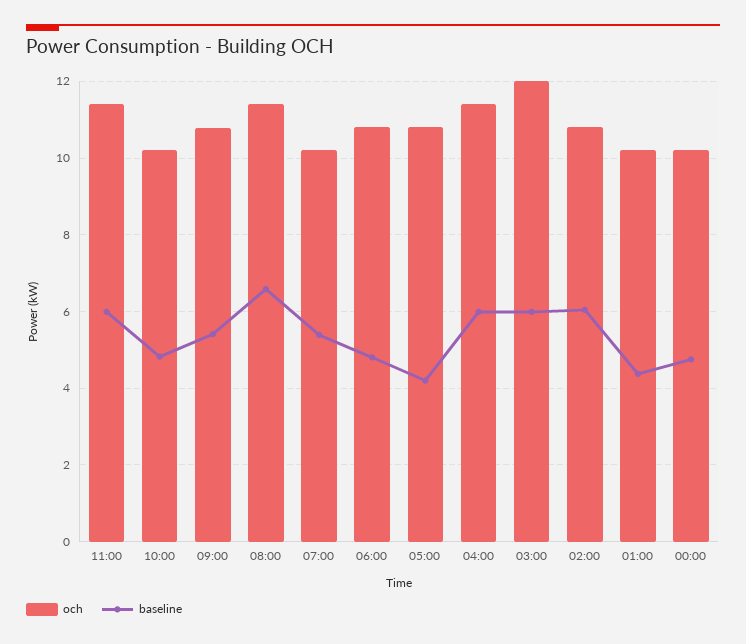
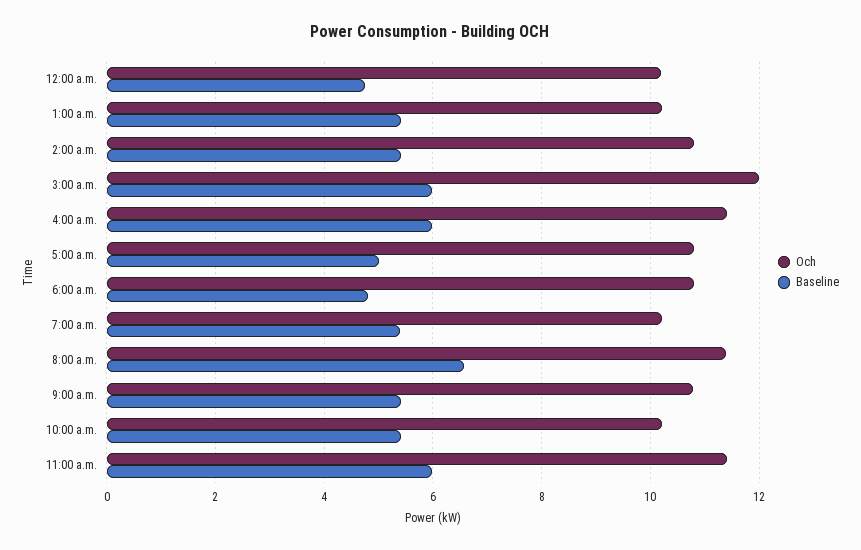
  {
    "och": {
      "11:00": 11.4,
      "10:00": 10.2,
      "09:00": 10.8,
      "08:00": 11.4,
      "07:00": 10.2,
      "06:00": 10.8,
      "05:00": 10.8,
      "04:00": 11.4,
      "03:00": 12,
      "02:00": 10.8,
      "01:00": 10.2,
      "00:00": 10.2
    },
    "baseline": {
      "11:00": 6,
-     "10:00": 4.8,
+     "10:00": 5.4,
      "09:00": 5.4,
      "08:00": 6.6,
      "07:00": 5.4,
      "06:00": 4.8,
-     "05:00": 4.2,
+     "05:00": 5,
      "04:00": 6,
      "03:00": 6,
-     "02:00": 6,
+     "02:00": 5.4,
-     "01:00": 4.4,
+     "01:00": 5.4,
      "00:00": 4.8
    }
  }

